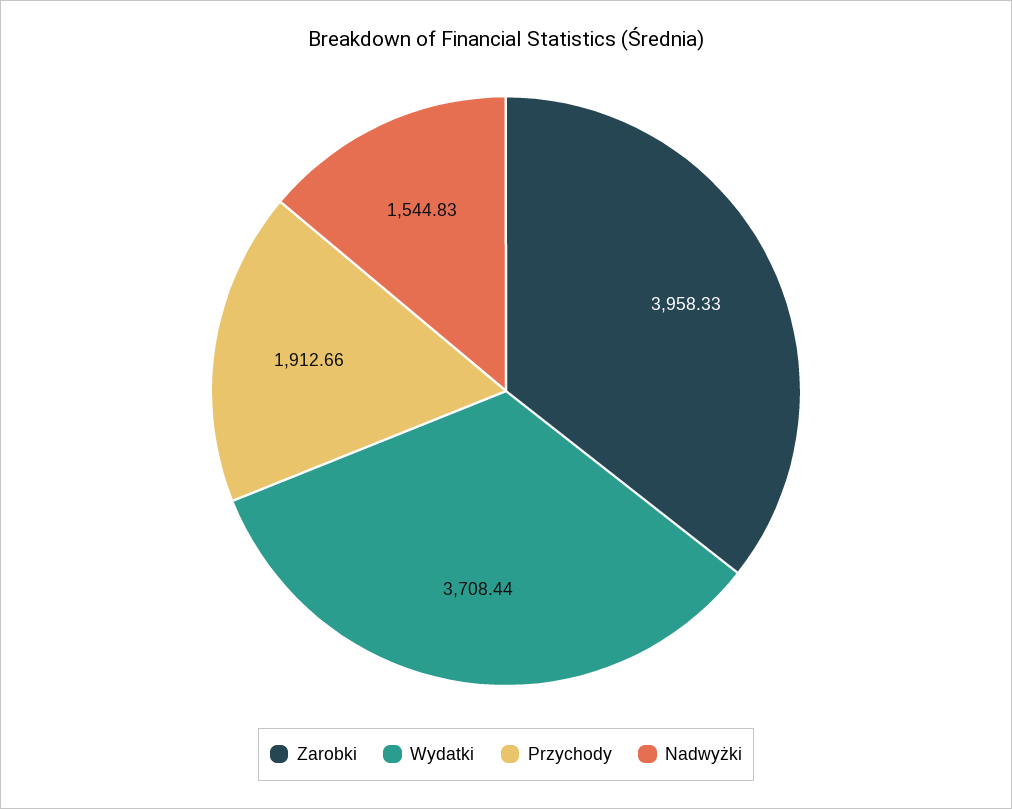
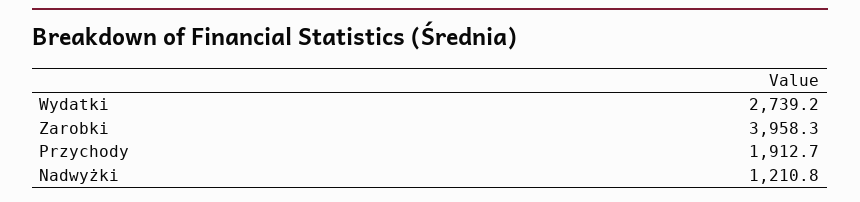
  {
    "Zarobki": 3958.33,
-   "Wydatki": 3708.44,
+   "Wydatki": 2739.2,
    "Przychody": 1912.66,
-   "Nadwyżki": 1544.83
+   "Nadwyżki": 1210.8
  }

